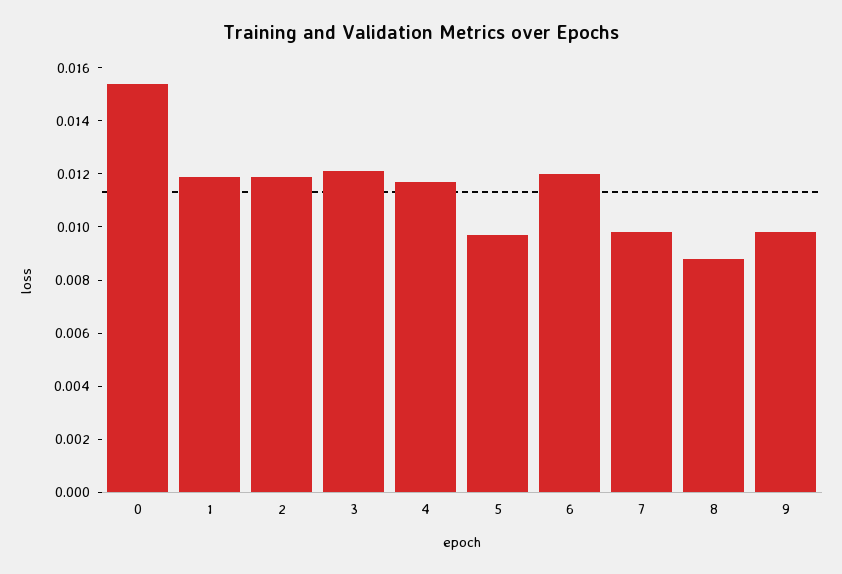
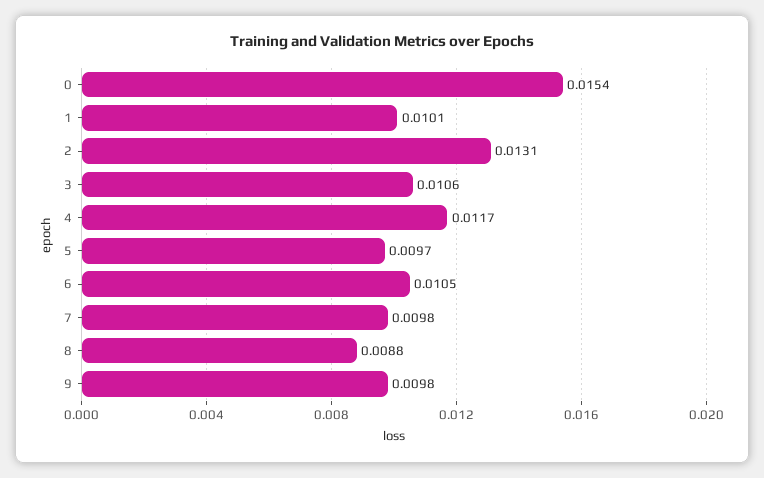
  {
    "0": 0.0154,
-   "1": 0.012,
+   "1": 0.0101,
-   "2": 0.012,
+   "2": 0.0131,
-   "3": 0.012,
+   "3": 0.0106,
    "4": 0.0117,
    "5": 0.0097,
-   "6": 0.012,
+   "6": 0.0105,
    "7": 0.0098,
    "8": 0.0088,
    "9": 0.0098
  }

